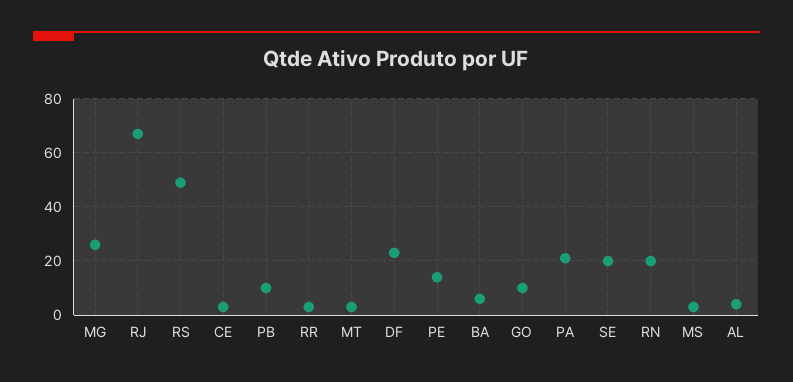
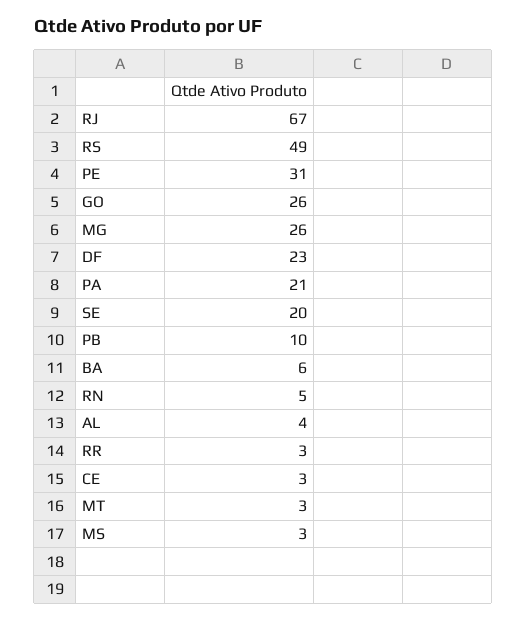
  {
    "MG": 26,
    "RJ": 67,
    "RS": 49,
    "CE": 3,
    "PB": 10,
    "RR": 3,
    "MT": 3,
    "DF": 23,
-   "PE": 15,
+   "PE": 31,
    "BA": 6,
-   "GO": 10,
+   "GO": 26,
    "PA": 21,
    "SE": 20,
-   "RN": 20,
+   "RN": 5,
    "MS": 3,
    "AL": 4
  }

